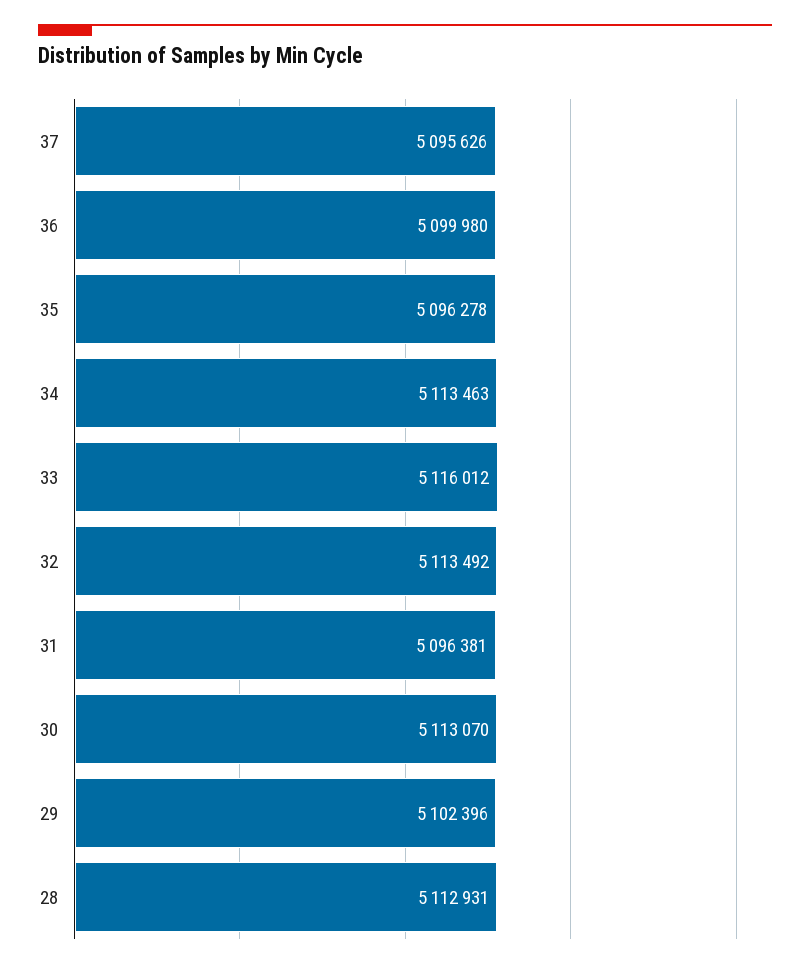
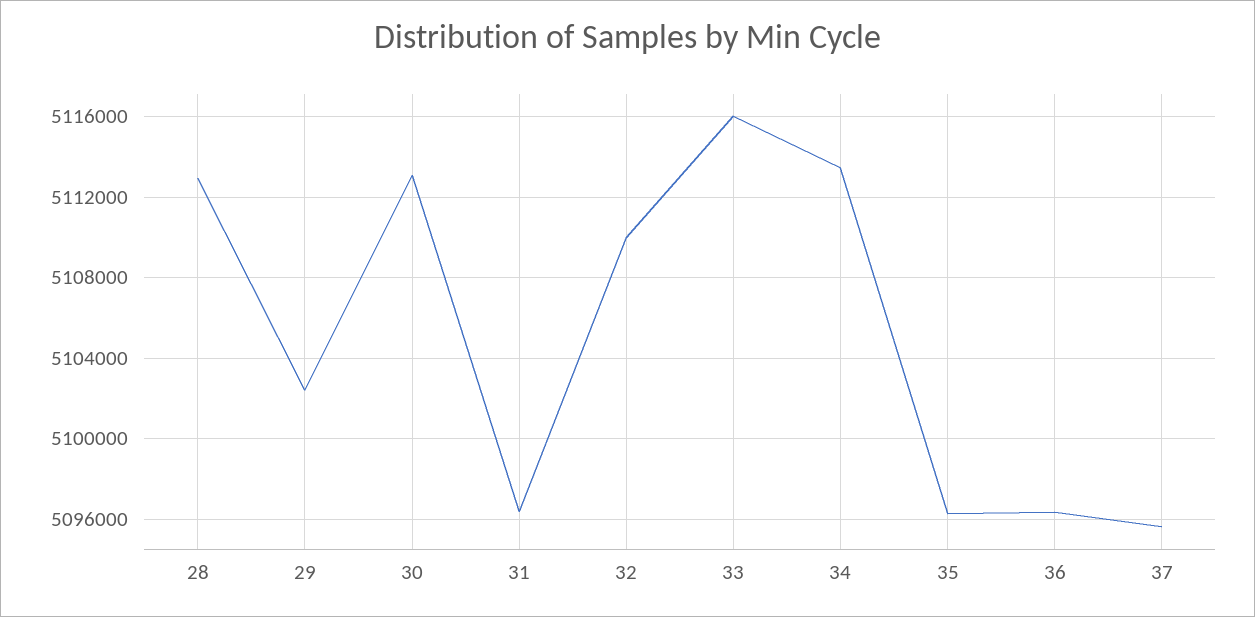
  {
    "37": 5095626,
-   "36": 5099980,
+   "36": 5096500,
    "35": 5096278,
    "34": 5113463,
    "33": 5116012,
-   "32": 5113492,
+   "32": 5110000,
    "31": 5096381,
    "30": 5113070,
    "29": 5102396,
    "28": 5112931
  }

